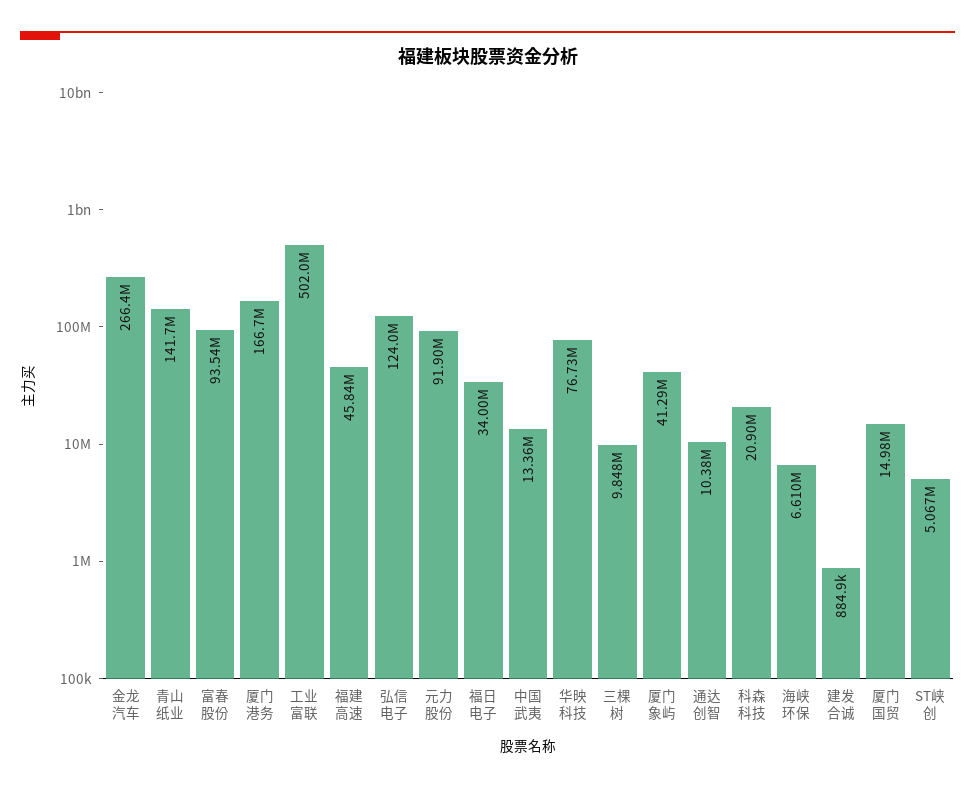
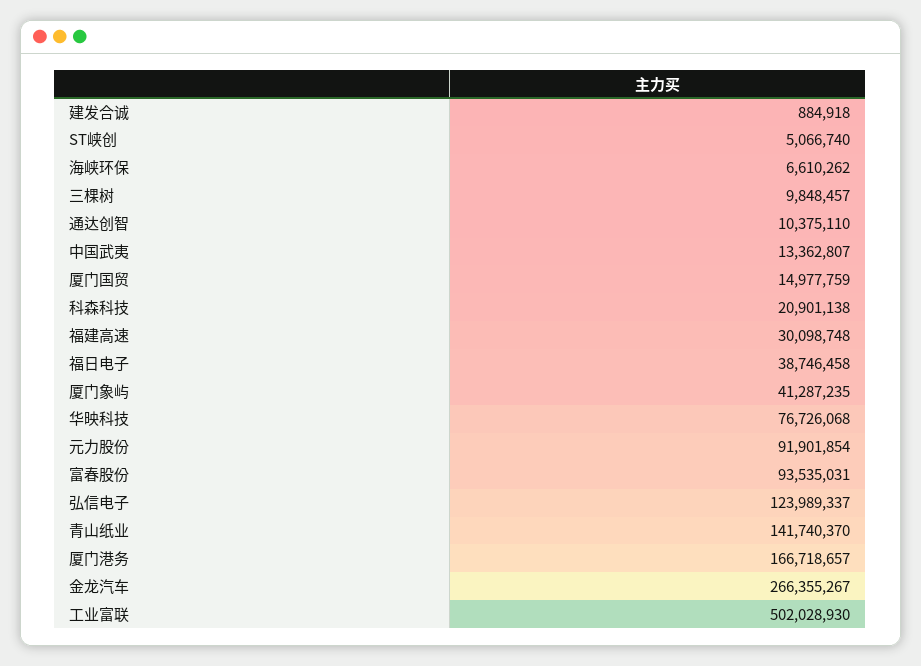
  {
    "金龙汽车": 266355267,
    "青山纸业": 141740370,
    "富春股份": 93535031,
    "厦门港务": 166718657,
    "工业富联": 502028930,
-   "福建高速": 45840000,
+   "福建高速": 30098748,
    "弘信电子": 123989337,
    "元力股份": 91901854,
-   "福日电子": 34000000,
+   "福日电子": 38746458,
    "中国武夷": 13362807,
    "华映科技": 76726068,
    "三棵树": 9848457,
    "厦门象屿": 41287235,
    "通达创智": 10375110,
    "科森科技": 20901138,
    "海峡环保": 6610262,
    "建发合诚": 884918,
    "厦门国贸": 14977759,
    "ST峡创": 5066740
  }

